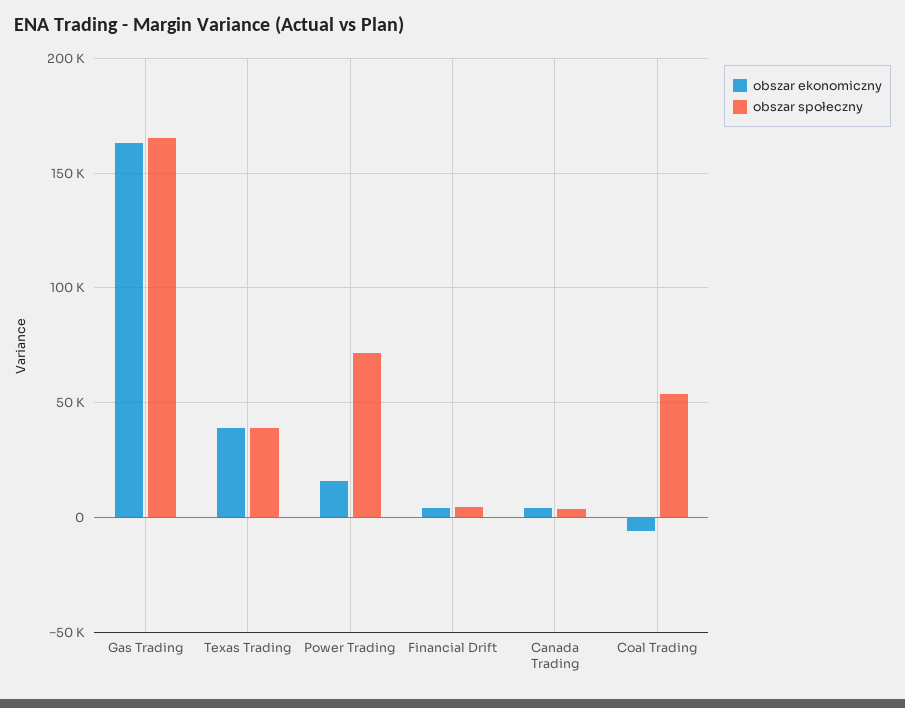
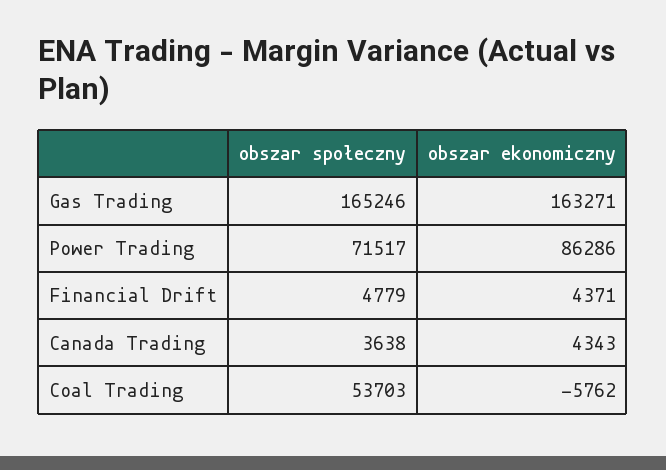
  {
    "obszar ekonomiczny": {
      "Gas Trading": 163271,
-     "Texas Trading": 40000,
-     "Power Trading": 15000,
+     "Power Trading": 86286,
      "Financial Drift": 4371,
      "Canada Trading": 4343,
      "Coal Trading": -5762
    },
    "obszar społeczny": {
      "Gas Trading": 165246,
-     "Texas Trading": 40000,
      "Power Trading": 71517,
      "Financial Drift": 4779,
      "Canada Trading": 3638,
      "Coal Trading": 53703
    }
  }

